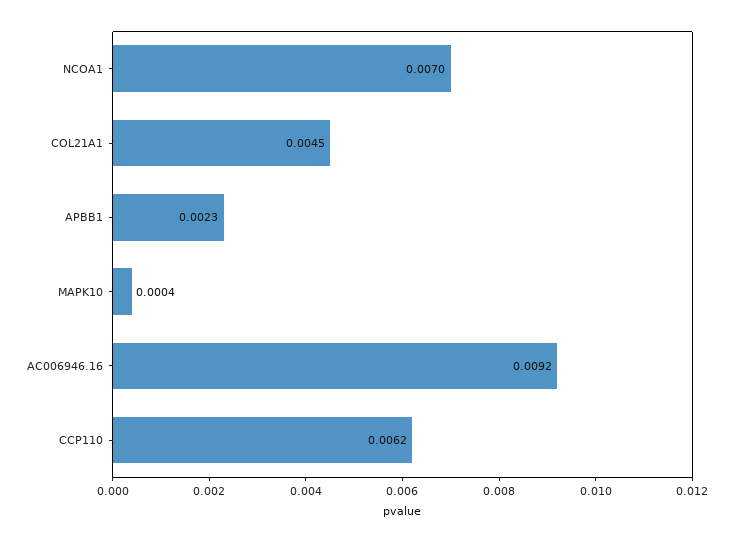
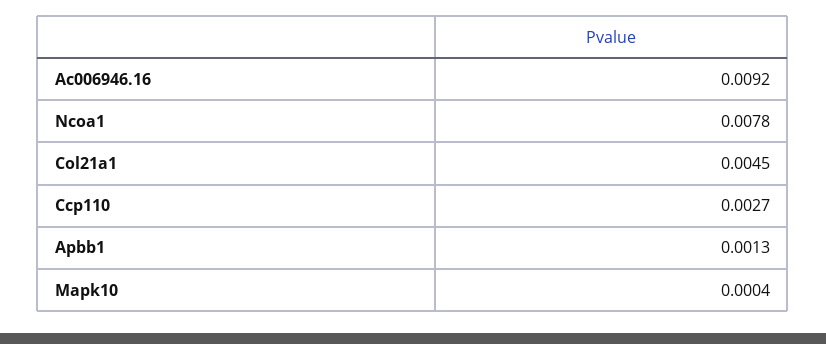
  {
-   "NCOA1": 0.007,
+   "NCOA1": 0.0078,
    "COL21A1": 0.0045,
-   "APBB1": 0.0023,
+   "APBB1": 0.0013,
    "MAPK10": 0.0004,
    "AC006946.16": 0.0092,
-   "CCP110": 0.0062
+   "CCP110": 0.0027
  }

